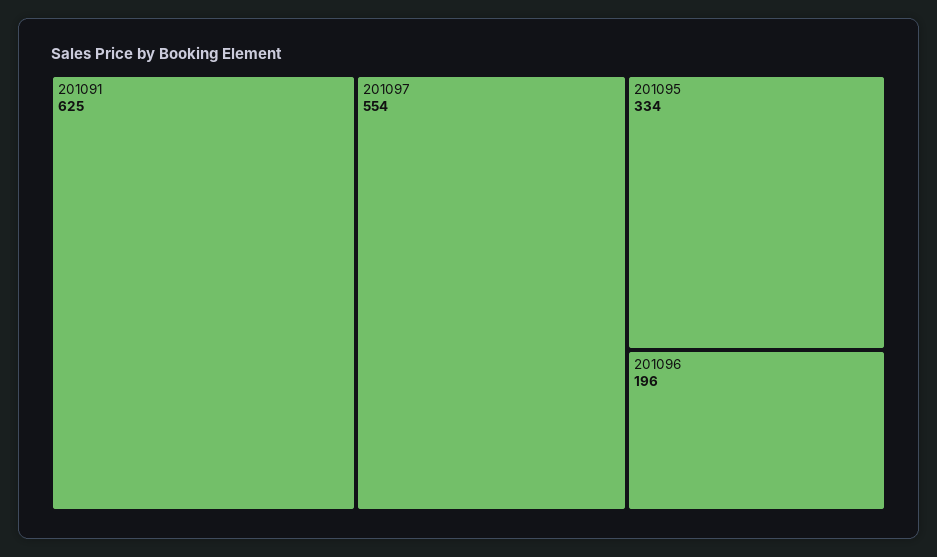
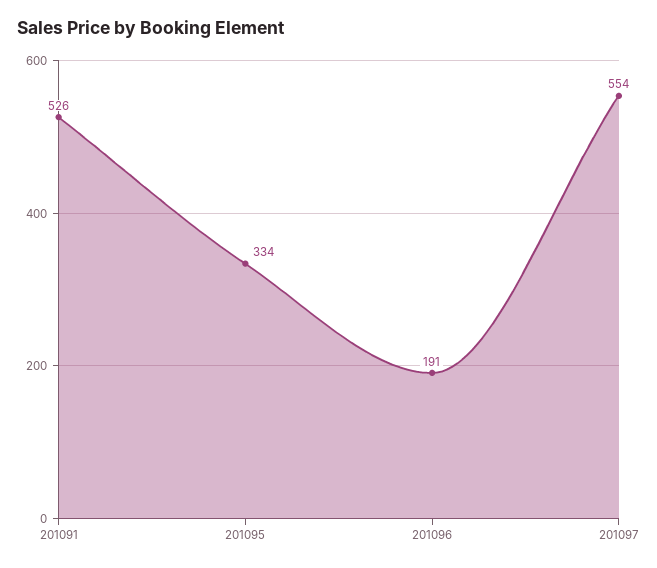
  {
-   "201091": 625,
+   "201091": 526,
    "201097": 554,
    "201095": 334,
-   "201096": 196
+   "201096": 191
  }

